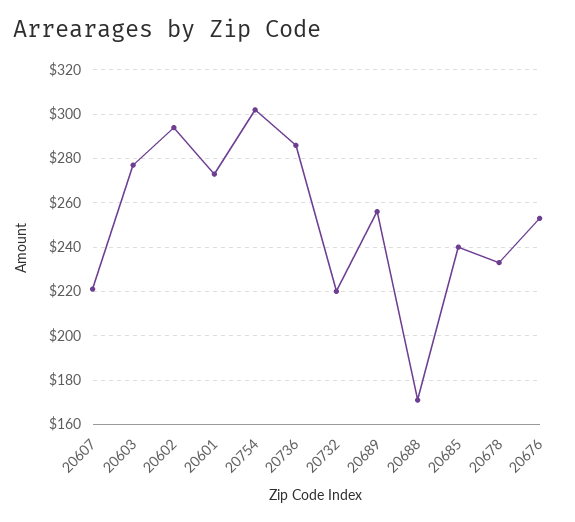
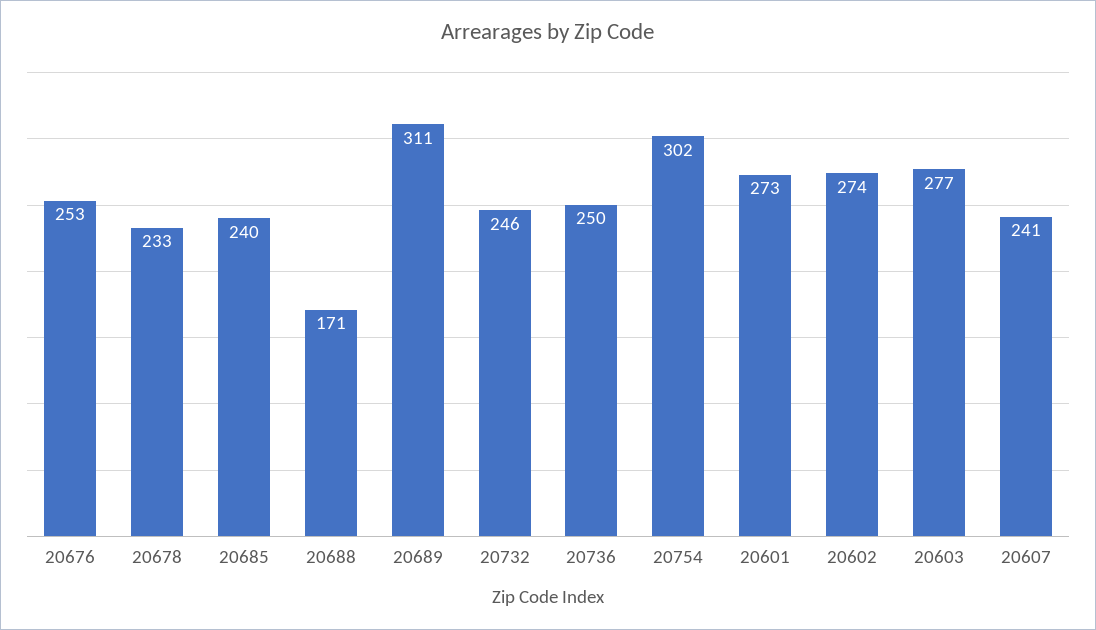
  {
-   "20607": 220,
+   "20607": 241,
    "20603": 277,
-   "20602": 295,
+   "20602": 274,
    "20601": 273,
    "20754": 302,
-   "20736": 285,
+   "20736": 250,
-   "20732": 220,
+   "20732": 246,
-   "20689": 255,
+   "20689": 311,
    "20688": 171,
    "20685": 240,
    "20678": 233,
    "20676": 253
  }

